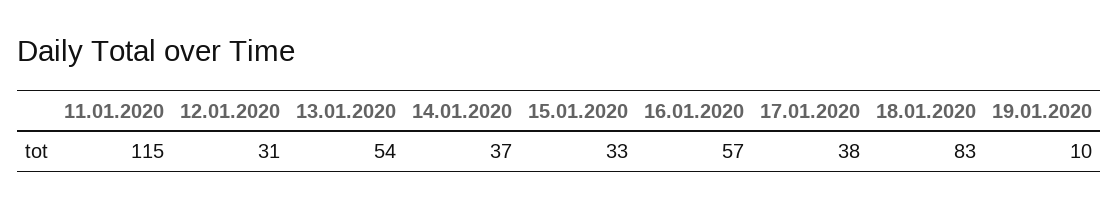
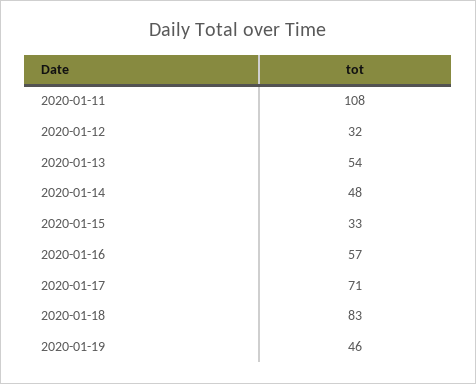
  {
-   "11.01.2020": 115,
+   "11.01.2020": 108,
-   "12.01.2020": 31,
+   "12.01.2020": 32,
    "13.01.2020": 54,
-   "14.01.2020": 37,
+   "14.01.2020": 48,
    "15.01.2020": 33,
    "16.01.2020": 57,
-   "17.01.2020": 38,
+   "17.01.2020": 71,
    "18.01.2020": 83,
-   "19.01.2020": 10
+   "19.01.2020": 46
  }

